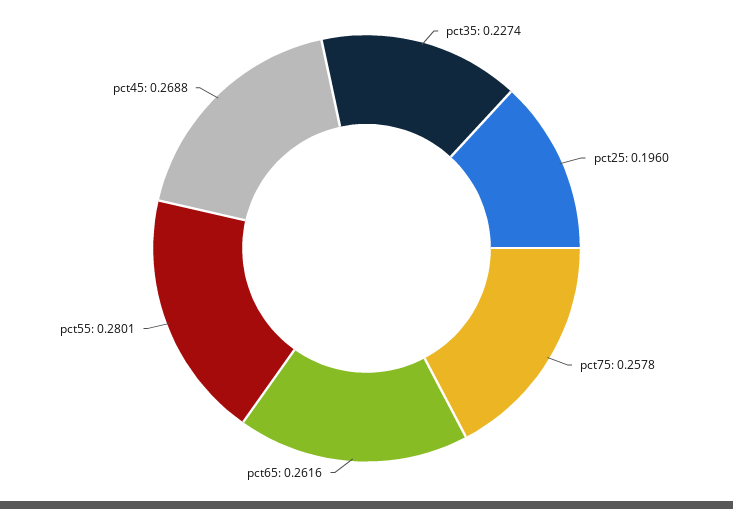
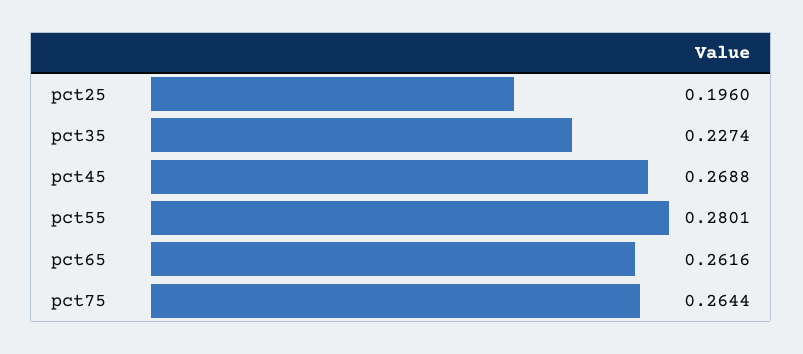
  {
    "pct35": 0.2274,
    "pct25": 0.196,
-   "pct75": 0.2578,
+   "pct75": 0.2644,
    "pct65": 0.2616,
    "pct55": 0.2801,
    "pct45": 0.2688
  }

